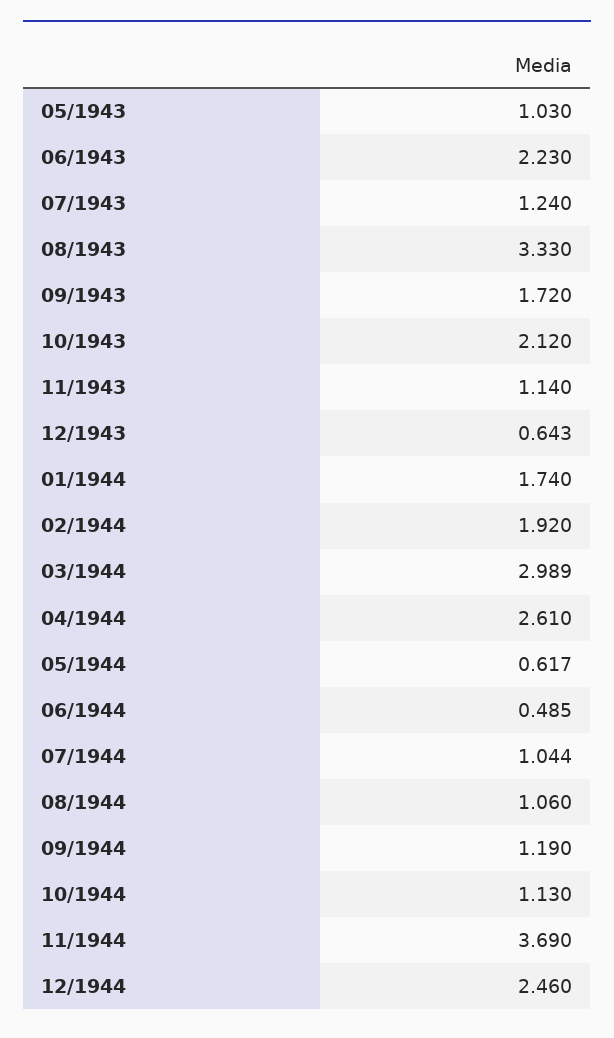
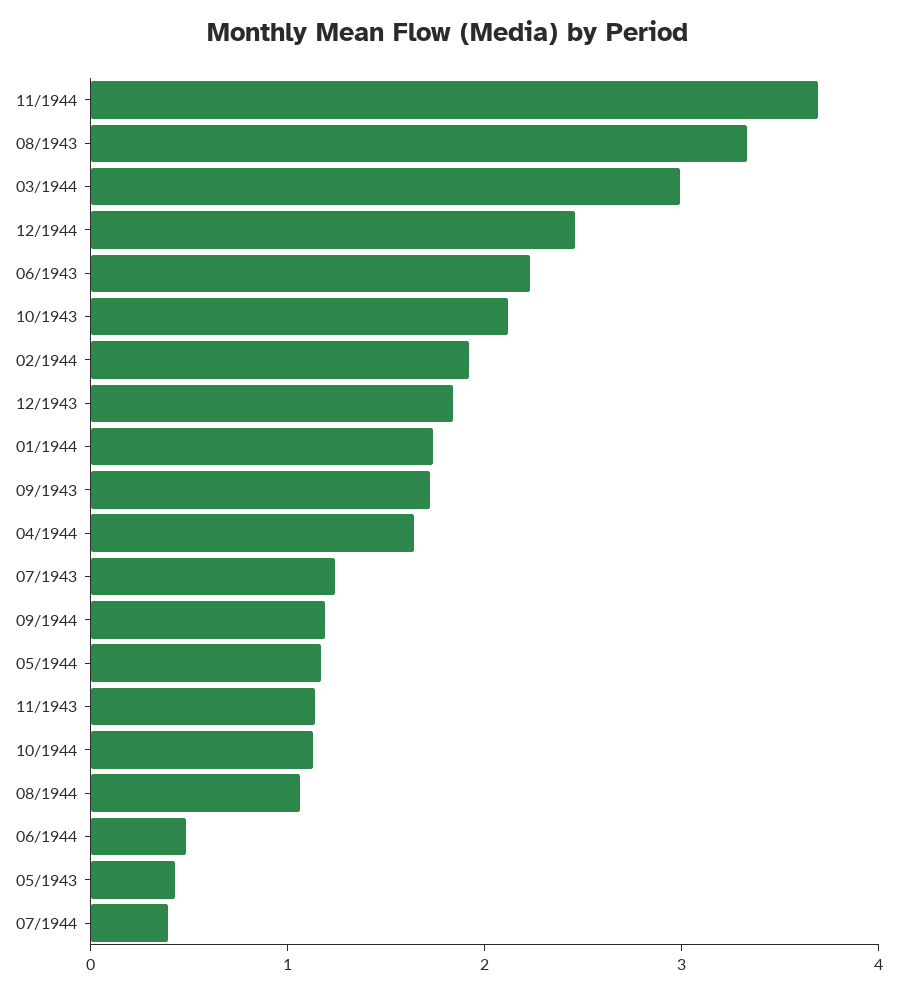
  {
-   "05/1943": 1.03,
+   "05/1943": 0.4,
    "06/1943": 2.23,
    "07/1943": 1.24,
    "08/1943": 3.33,
    "09/1943": 1.72,
    "10/1943": 2.12,
    "11/1943": 1.14,
-   "12/1943": 0.643,
+   "12/1943": 1.8,
    "01/1944": 1.74,
    "02/1944": 1.92,
    "03/1944": 2.989,
-   "04/1944": 2.61,
+   "04/1944": 1.6,
-   "05/1944": 0.617,
+   "05/1944": 1.2,
    "06/1944": 0.485,
-   "07/1944": 1.044,
+   "07/1944": 0.4,
    "08/1944": 1.06,
    "09/1944": 1.19,
    "10/1944": 1.13,
    "11/1944": 3.69,
    "12/1944": 2.46
  }

